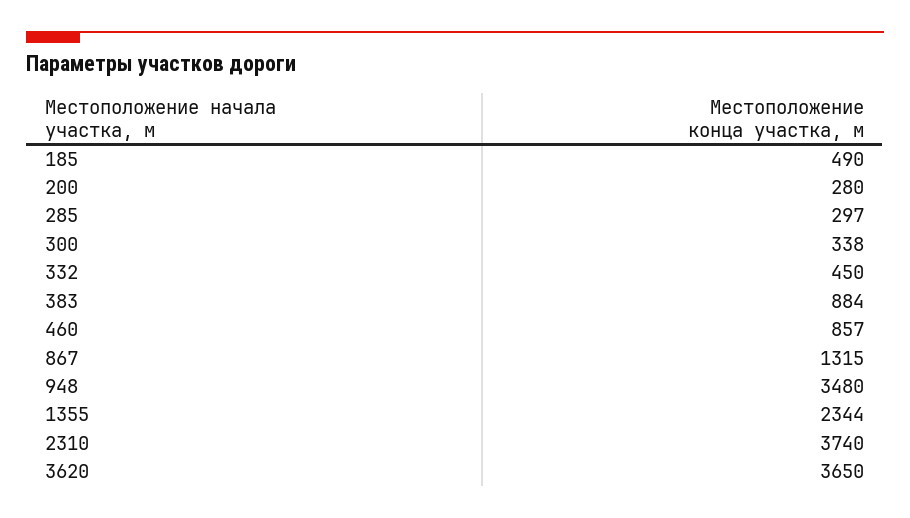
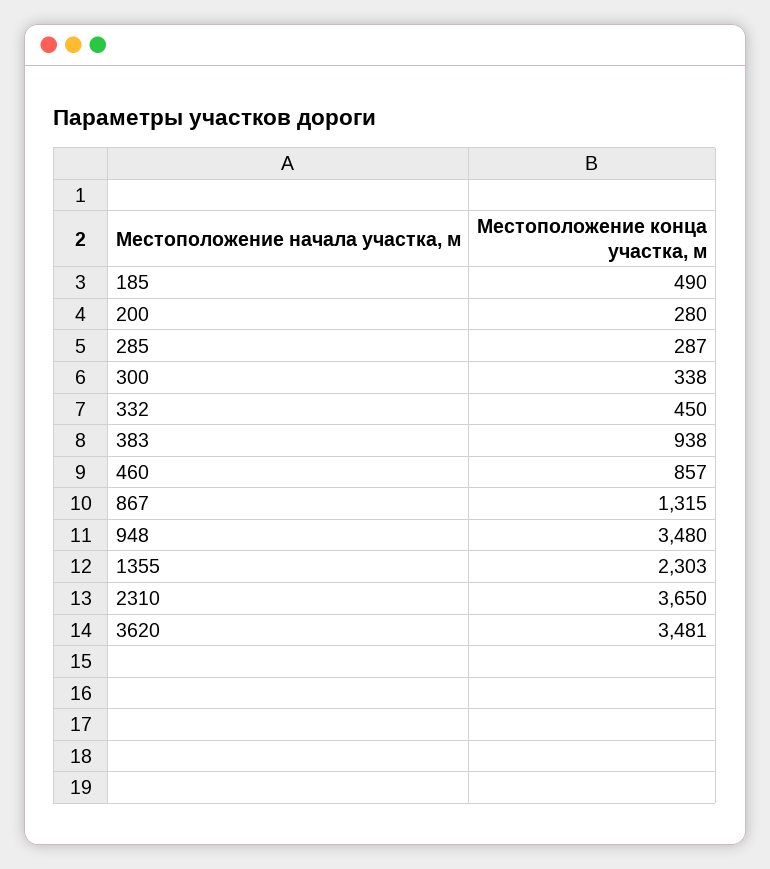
  {
    "185": 490,
    "200": 280,
-   "285": 297,
+   "285": 287,
    "300": 338,
    "332": 450,
-   "383": 884,
+   "383": 938,
    "460": 857,
    "867": 1315,
    "948": 3480,
-   "1355": 2344,
+   "1355": 2303,
-   "2310": 3740,
+   "2310": 3650,
-   "3620": 3650
+   "3620": 3481
  }

